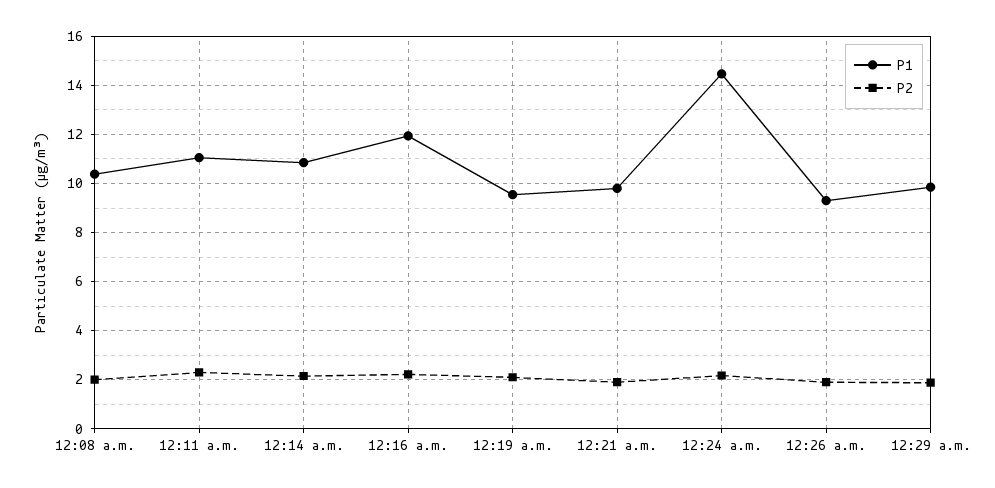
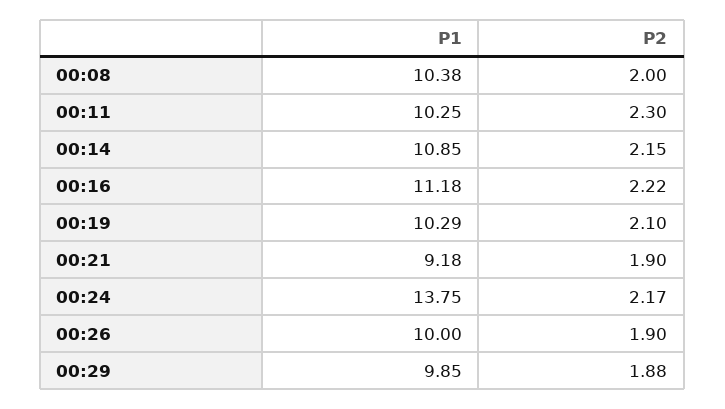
  {
    "P1": {
      "12:08 a.m.": 10.38,
-     "12:11 a.m.": 11,
+     "12:11 a.m.": 10.25,
      "12:14 a.m.": 10.85,
-     "12:16 a.m.": 12,
+     "12:16 a.m.": 11.18,
-     "12:19 a.m.": 9.5,
+     "12:19 a.m.": 10.29,
-     "12:21 a.m.": 9.75,
+     "12:21 a.m.": 9.18,
-     "12:24 a.m.": 14.5,
+     "12:24 a.m.": 13.75,
-     "12:26 a.m.": 9.25,
+     "12:26 a.m.": 10,
      "12:29 a.m.": 9.85
    },
    "P2": {
      "12:08 a.m.": 2,
      "12:11 a.m.": 2.3,
      "12:14 a.m.": 2.15,
      "12:16 a.m.": 2.22,
      "12:19 a.m.": 2.1,
      "12:21 a.m.": 1.9,
      "12:24 a.m.": 2.17,
      "12:26 a.m.": 1.9,
      "12:29 a.m.": 1.88
    }
  }

